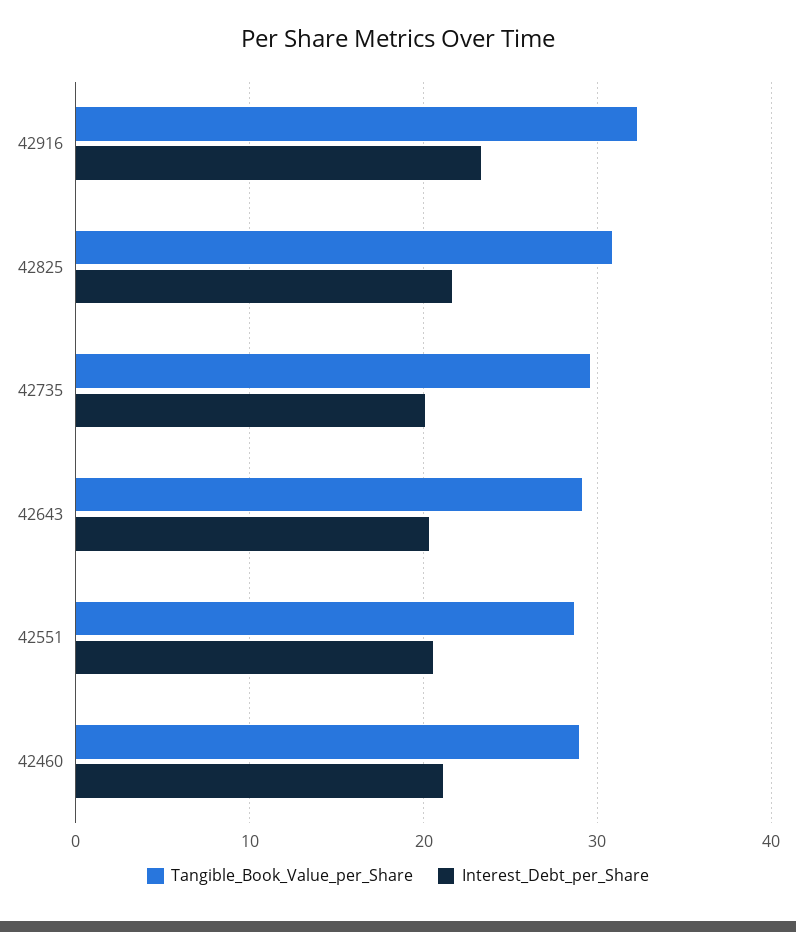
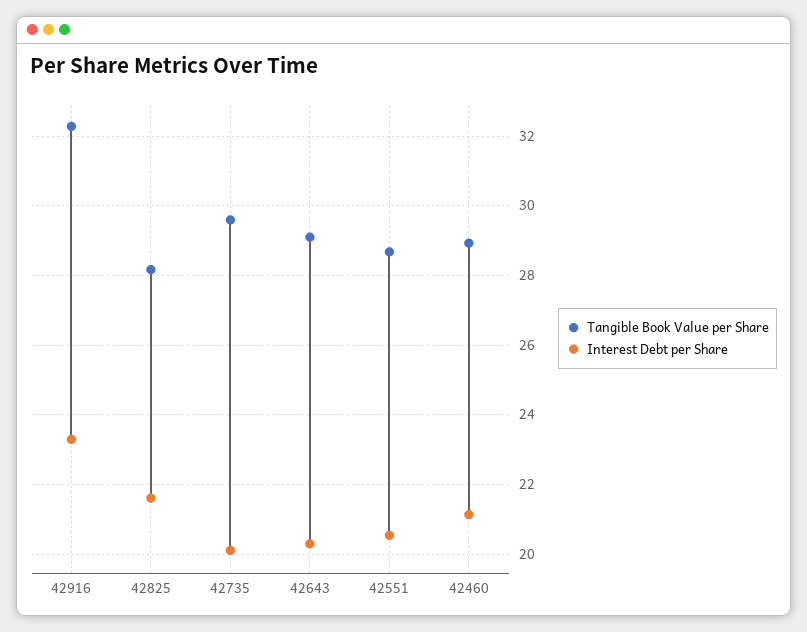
  {
    "Tangible_Book_Value_per_Share": {
      "42916": 32.2,
-     "42825": 31,
+     "42825": 28.2,
      "42735": 29.6,
      "42643": 29.2,
      "42551": 28.6,
      "42460": 29
    },
    "Interest_Debt_per_Share": {
      "42916": 23.4,
      "42825": 21.6,
      "42735": 20.2,
      "42643": 20.4,
      "42551": 20.6,
      "42460": 21.2
    }
  }

